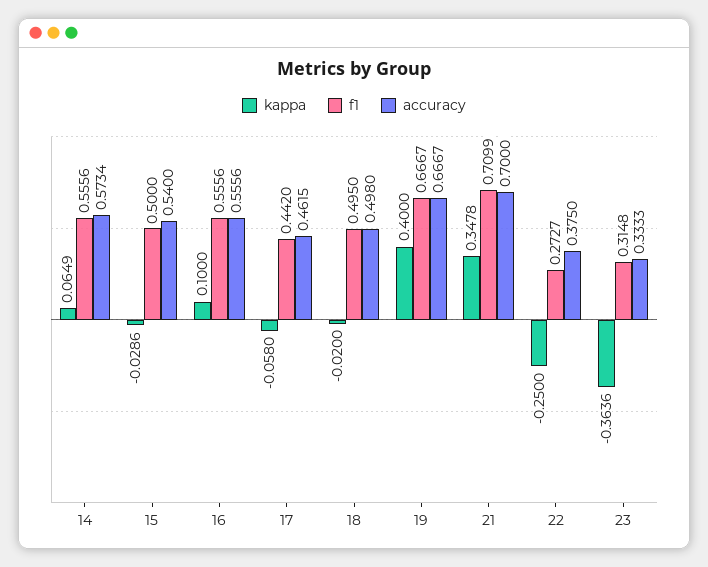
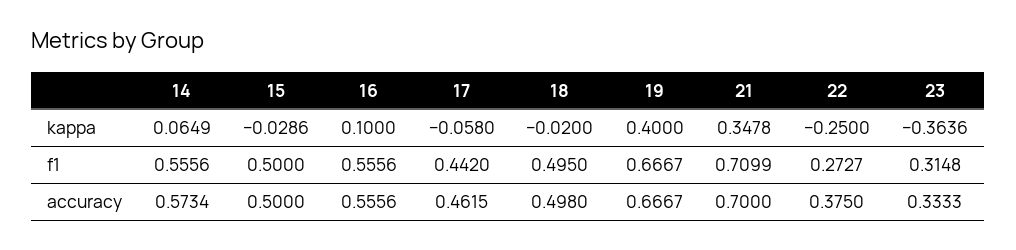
  {
    "kappa": {
      "14": 0.0649,
      "15": -0.0286,
      "16": 0.1,
      "17": -0.058,
      "18": -0.02,
      "19": 0.4,
      "21": 0.3478,
      "22": -0.25,
      "23": -0.3636
    },
    "f1": {
      "14": 0.5556,
      "15": 0.5,
      "16": 0.5556,
      "17": 0.442,
      "18": 0.495,
      "19": 0.6667,
      "21": 0.7099,
      "22": 0.2727,
      "23": 0.3148
    },
    "accuracy": {
      "14": 0.5734,
-     "15": 0.54,
+     "15": 0.5,
      "16": 0.5556,
      "17": 0.4615,
      "18": 0.498,
      "19": 0.6667,
      "21": 0.7,
      "22": 0.375,
      "23": 0.3333
    }
  }

